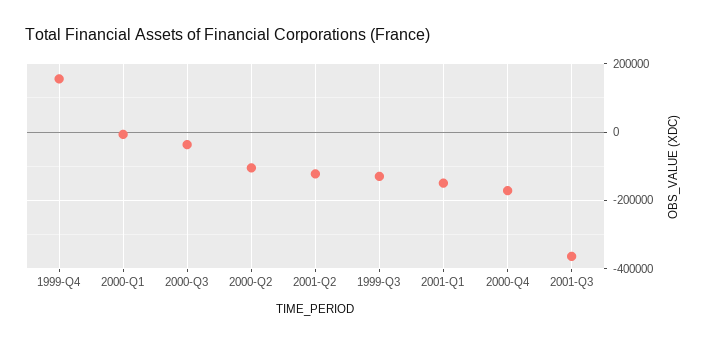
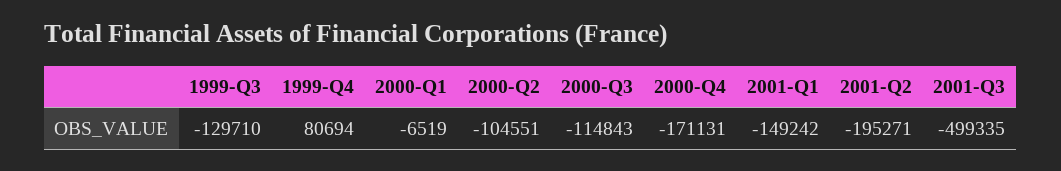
  {
-   "1999-Q4": 160000,
+   "1999-Q4": 80694,
    "2000-Q1": -6519,
-   "2000-Q3": -40000,
+   "2000-Q3": -114843,
    "2000-Q2": -104551,
-   "2001-Q2": -120000,
+   "2001-Q2": -195271,
    "1999-Q3": -129710,
    "2001-Q1": -149242,
    "2000-Q4": -171131,
-   "2001-Q3": -360000
+   "2001-Q3": -499335
  }

